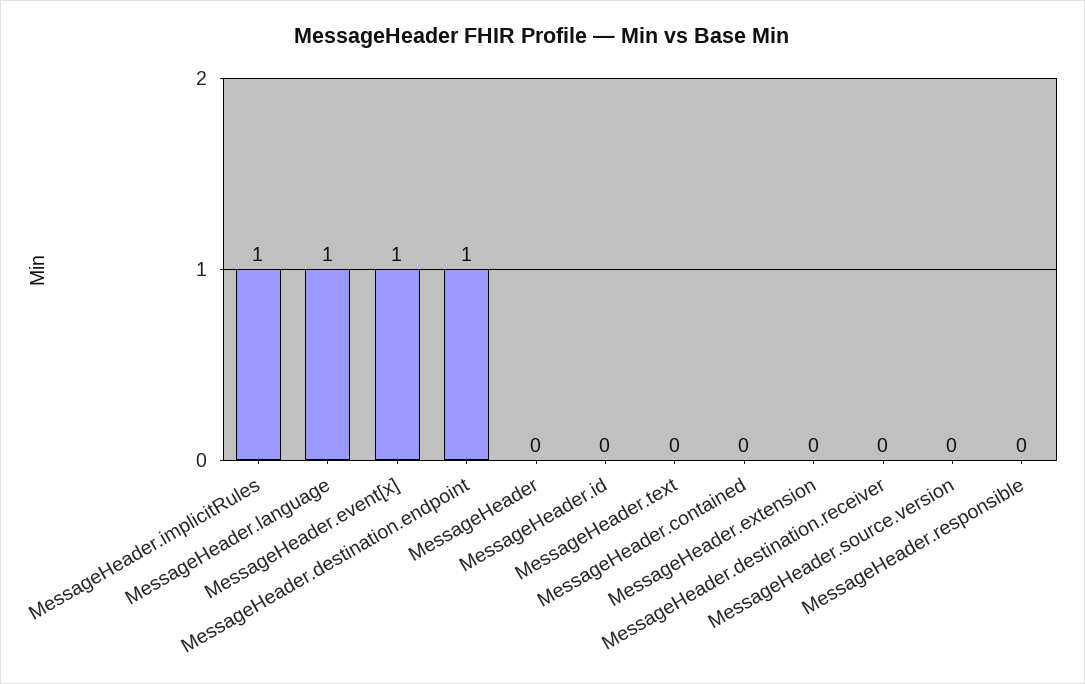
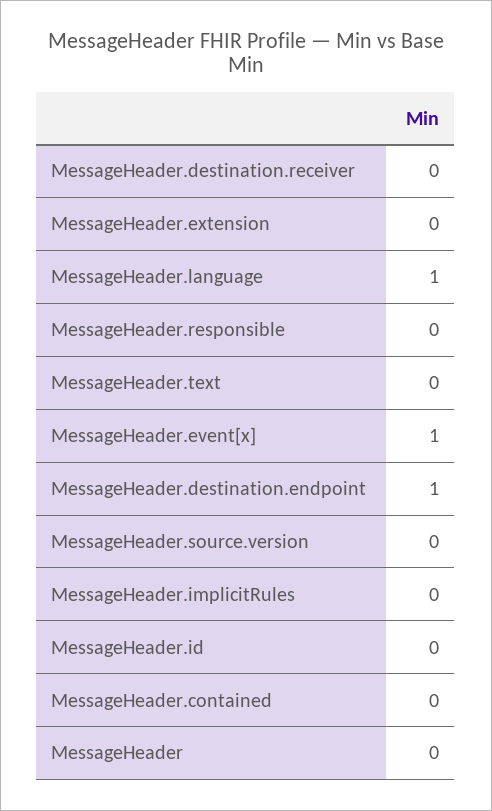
  {
-   "MessageHeader.implicitRules": 1,
+   "MessageHeader.implicitRules": 0,
    "MessageHeader.language": 1,
    "MessageHeader.event[x]": 1,
    "MessageHeader.destination.endpoint": 1,
    "MessageHeader": 0,
    "MessageHeader.id": 0,
    "MessageHeader.text": 0,
    "MessageHeader.contained": 0,
    "MessageHeader.extension": 0,
    "MessageHeader.destination.receiver": 0,
    "MessageHeader.source.version": 0,
    "MessageHeader.responsible": 0
  }

